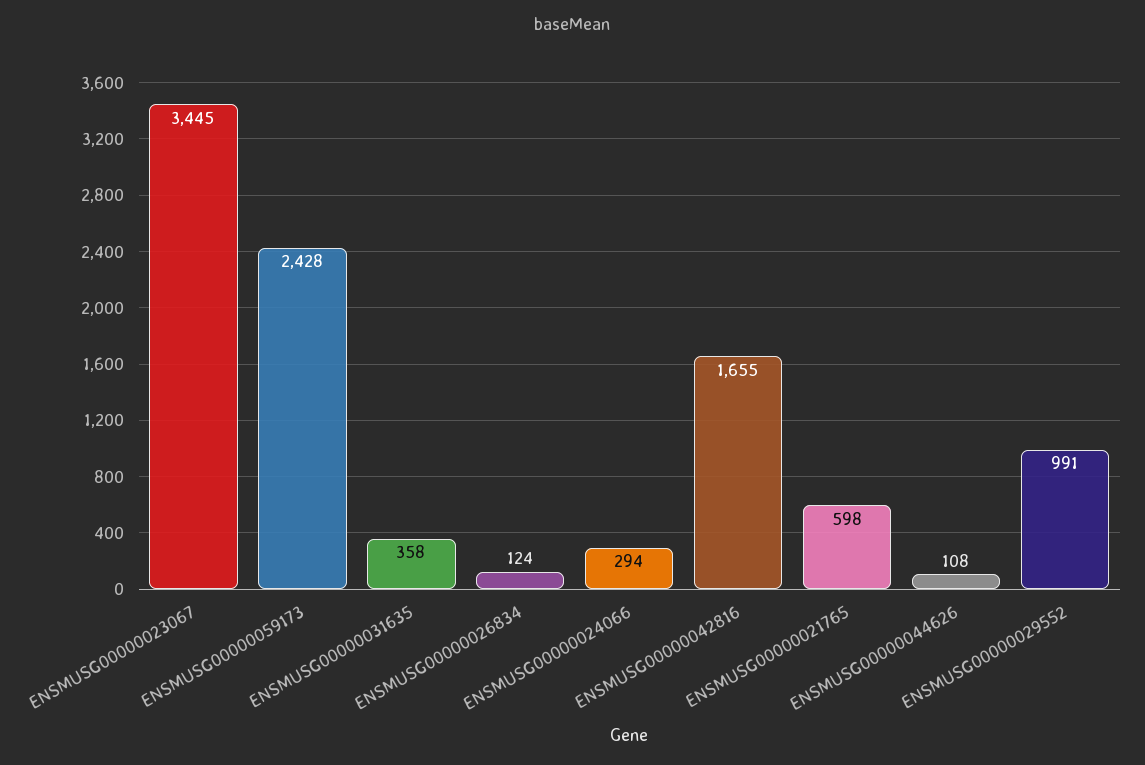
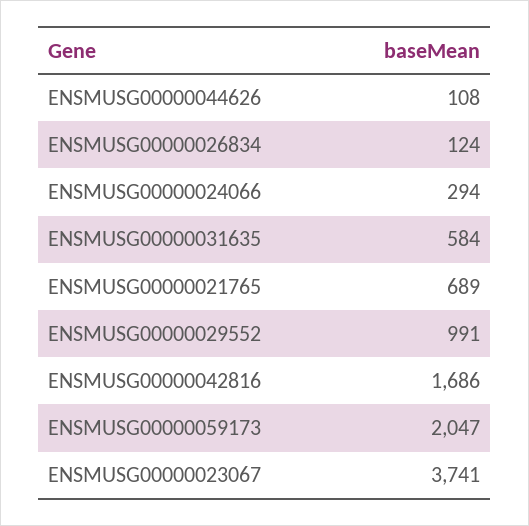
  {
-   "ENSMUSG00000023067": 3445,
+   "ENSMUSG00000023067": 3741,
-   "ENSMUSG00000059173": 2428,
+   "ENSMUSG00000059173": 2047,
-   "ENSMUSG00000031635": 358,
+   "ENSMUSG00000031635": 584,
    "ENSMUSG00000026834": 124,
    "ENSMUSG00000024066": 294,
-   "ENSMUSG00000042816": 1655,
+   "ENSMUSG00000042816": 1686,
-   "ENSMUSG00000021765": 598,
+   "ENSMUSG00000021765": 689,
    "ENSMUSG00000044626": 108,
    "ENSMUSG00000029552": 991
  }

